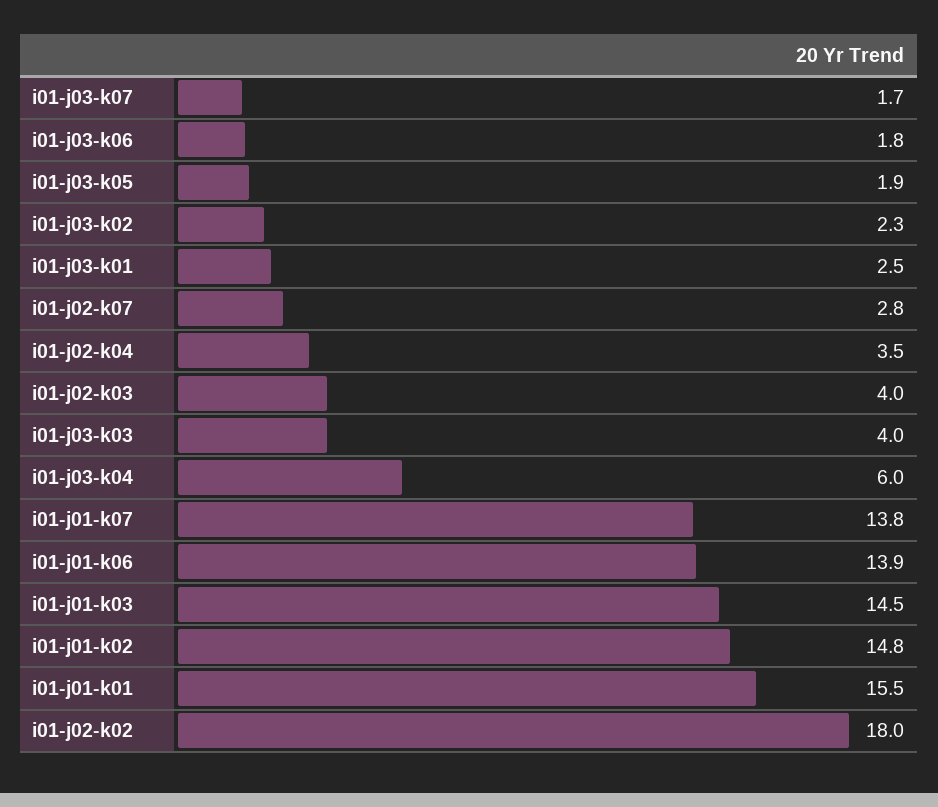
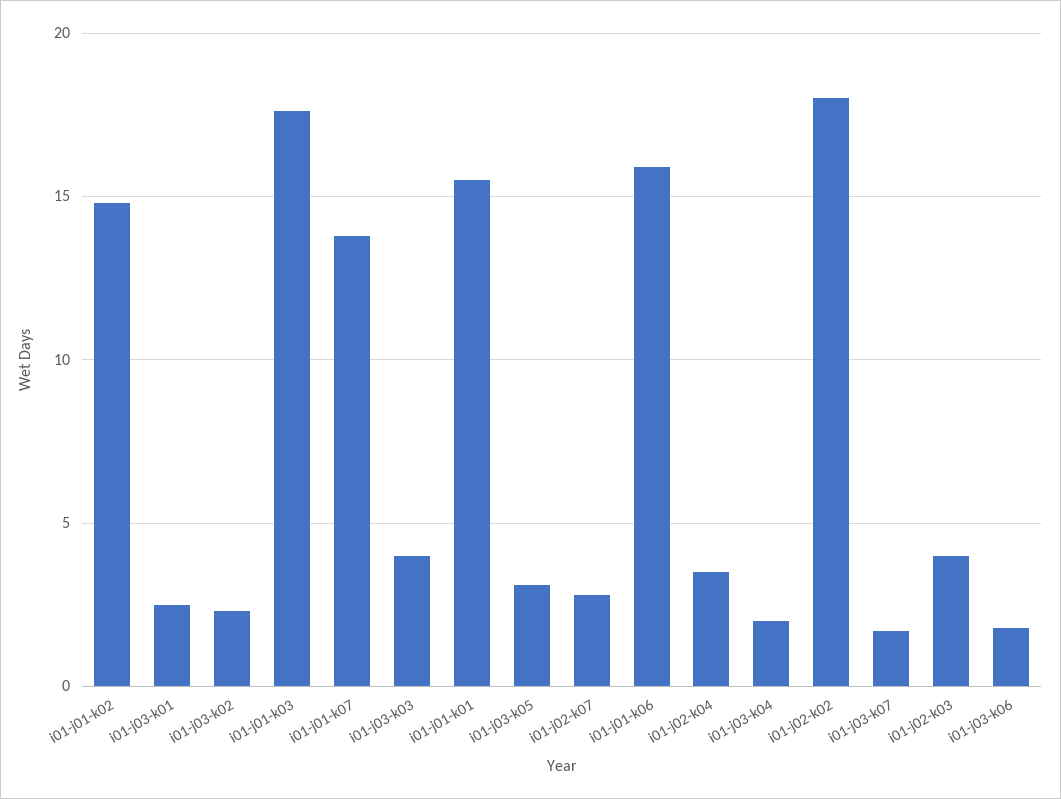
  {
    "i01-j03-k07": 1.7,
    "i01-j03-k06": 1.8,
-   "i01-j03-k05": 1.9,
+   "i01-j03-k05": 3,
    "i01-j03-k02": 2.3,
    "i01-j03-k01": 2.5,
    "i01-j02-k07": 2.8,
    "i01-j02-k04": 3.5,
    "i01-j02-k03": 4,
    "i01-j03-k03": 4,
-   "i01-j03-k04": 6,
+   "i01-j03-k04": 2,
    "i01-j01-k07": 13.8,
-   "i01-j01-k06": 13.9,
+   "i01-j01-k06": 16,
-   "i01-j01-k03": 14.5,
+   "i01-j01-k03": 17.5,
    "i01-j01-k02": 14.8,
    "i01-j01-k01": 15.5,
    "i01-j02-k02": 18
  }

